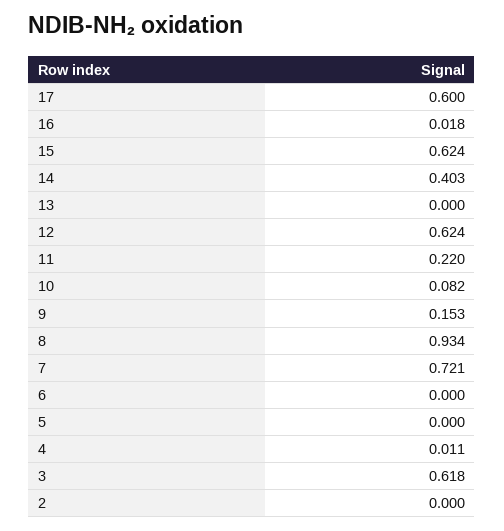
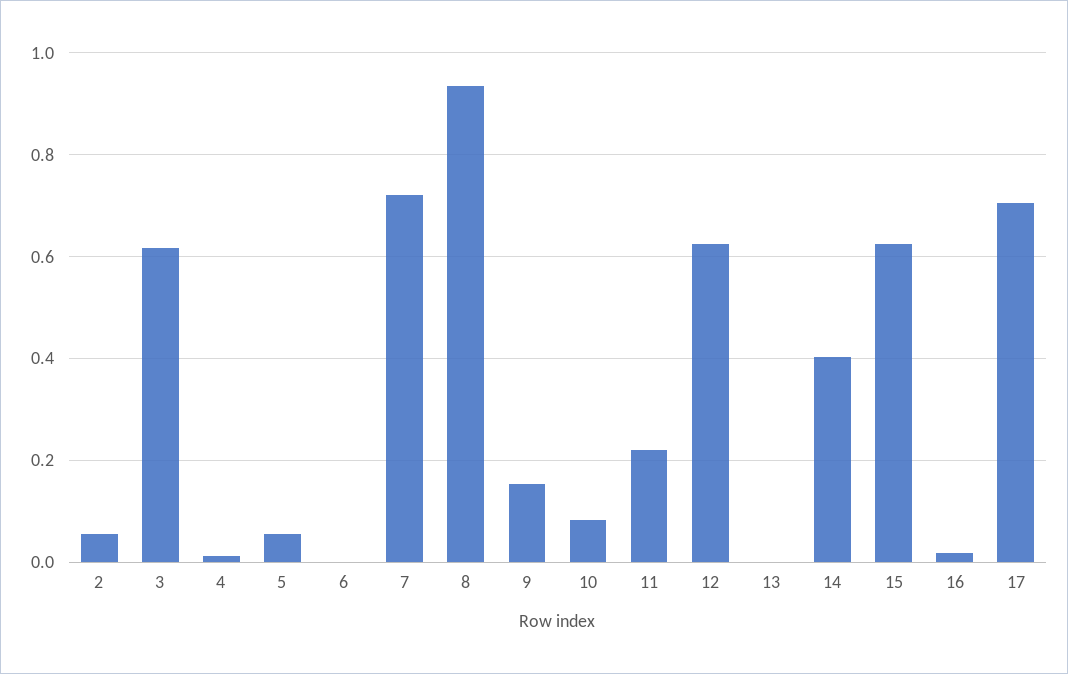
  {
-   "17": 0.6,
+   "17": 0.7,
    "16": 0.018,
    "15": 0.624,
    "14": 0.403,
    "13": 0,
    "12": 0.624,
    "11": 0.22,
    "10": 0.082,
    "9": 0.153,
    "8": 0.934,
    "7": 0.721,
    "6": 0,
-   "5": 0,
+   "5": 0.06,
    "4": 0.011,
    "3": 0.618,
-   "2": 0
+   "2": 0.06
  }

